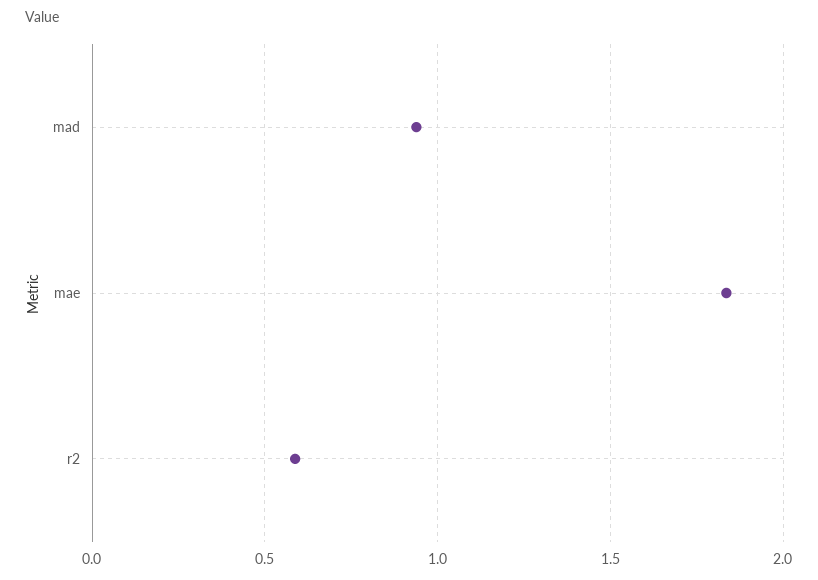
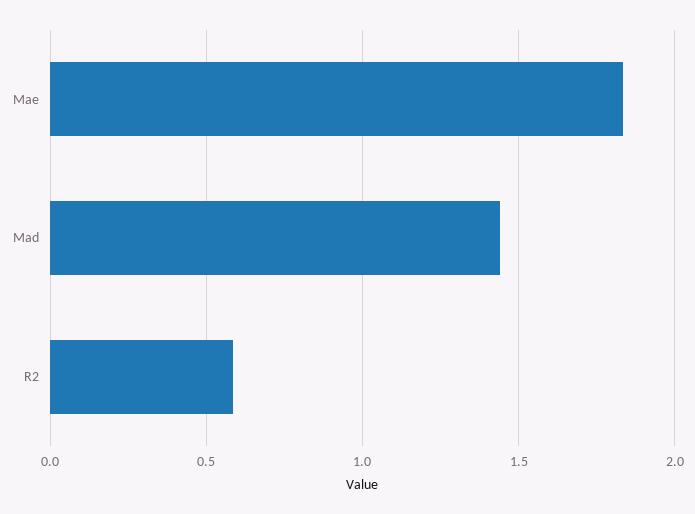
  {
-   "mad": 0.95,
+   "mad": 1.45,
    "mae": 1.85,
    "r2": 0.6
  }

